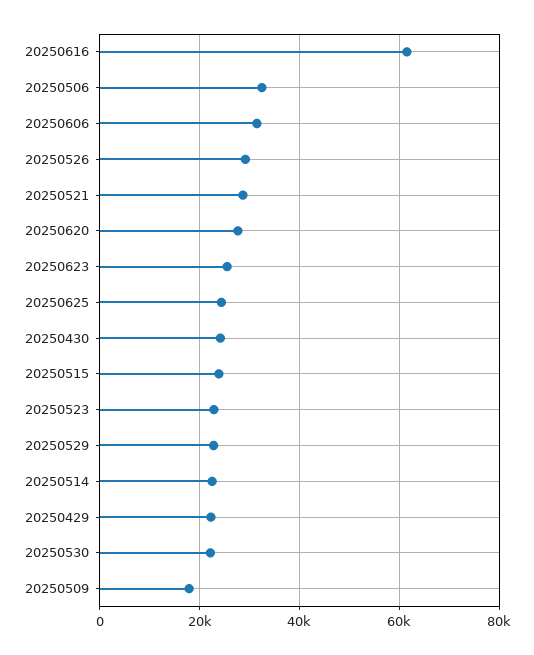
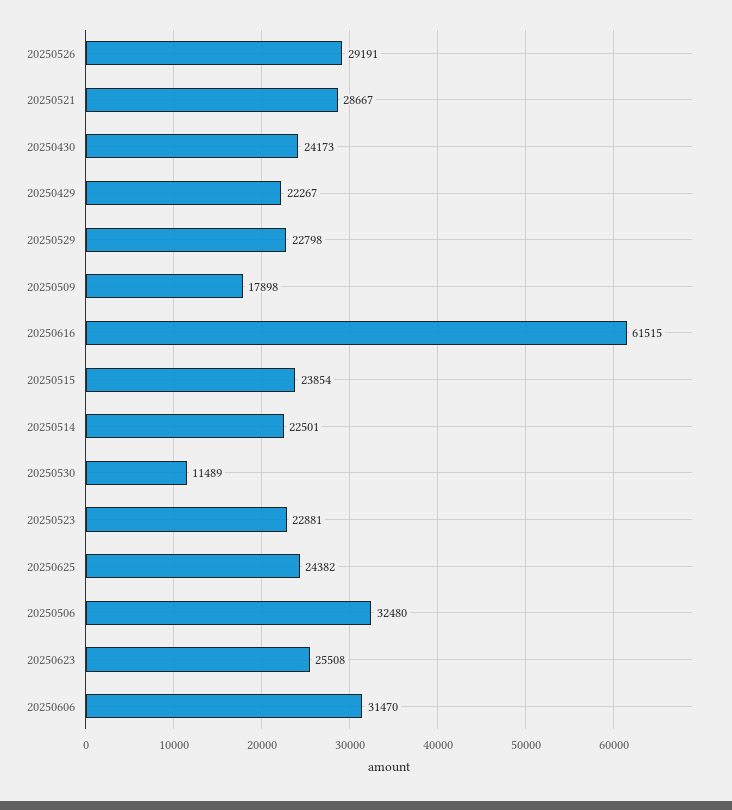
  {
    "20250616": 61515,
    "20250506": 32480,
    "20250606": 31470,
    "20250526": 29191,
    "20250521": 28667,
-   "20250620": 28000,
    "20250623": 25508,
    "20250625": 24382,
    "20250430": 24173,
    "20250515": 23854,
    "20250523": 22881,
    "20250529": 22798,
    "20250514": 22501,
    "20250429": 22267,
-   "20250530": 22000,
+   "20250530": 11489,
    "20250509": 17898
  }

